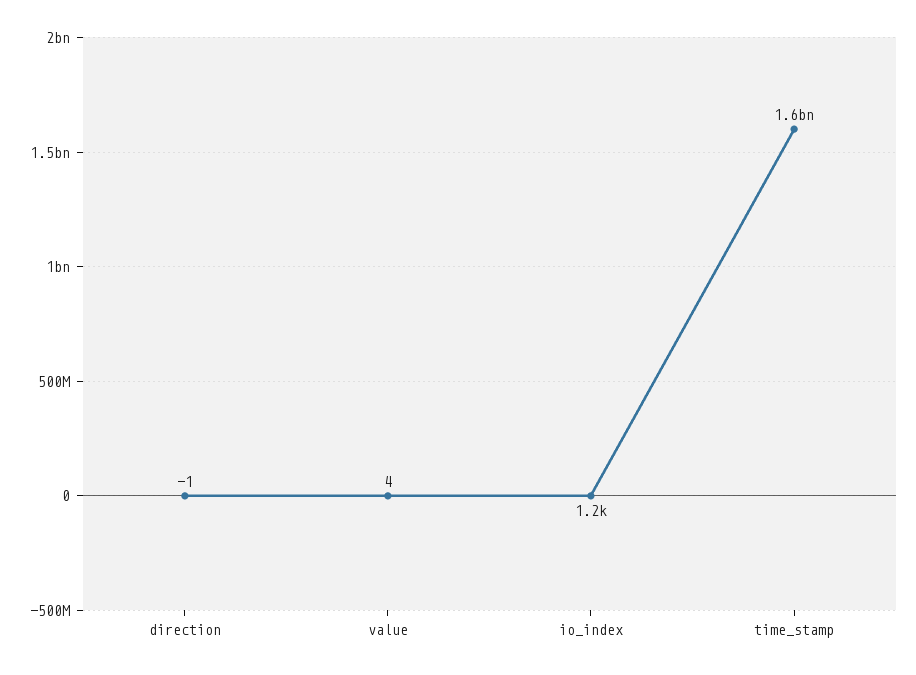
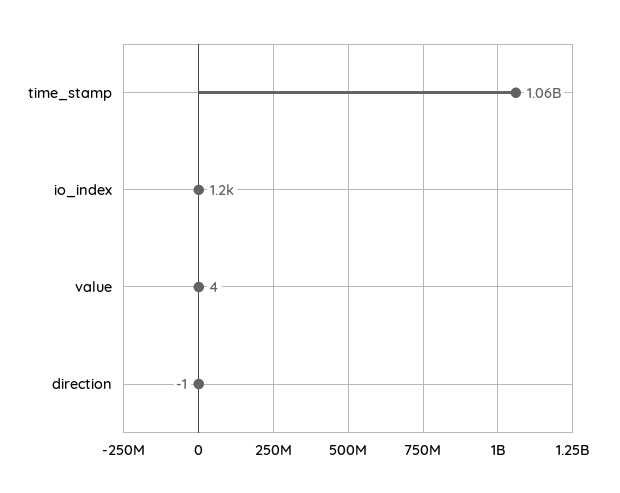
  {
    "direction": -1,
    "value": 4,
    "io_index": 1200,
-   "time_stamp": 1600000000
+   "time_stamp": 1060000000
  }

